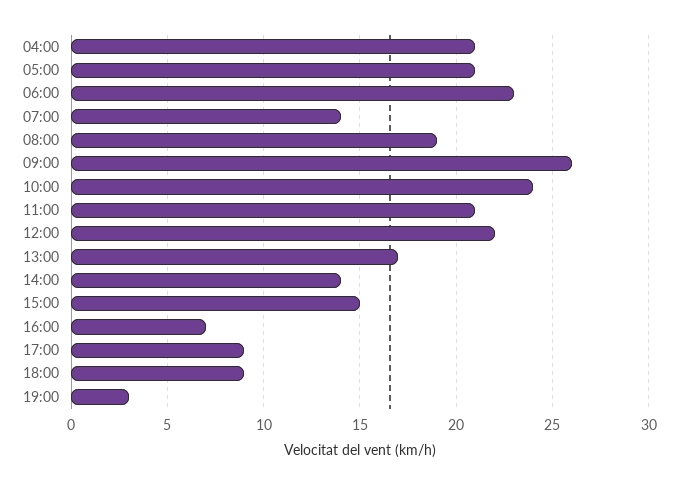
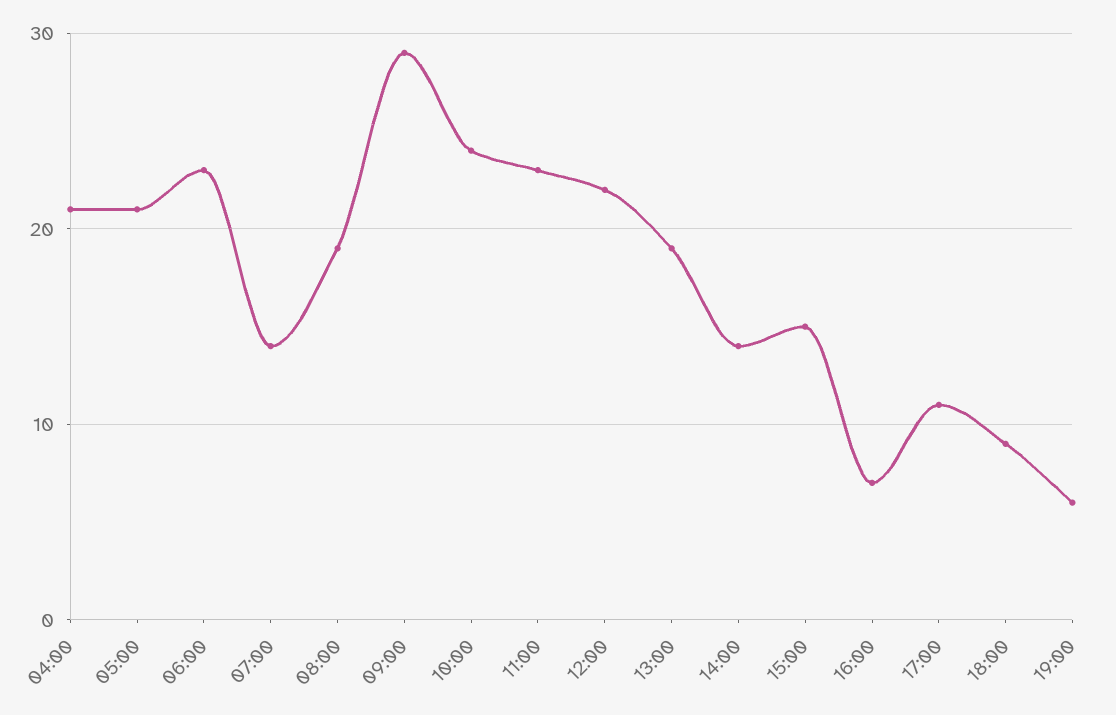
  {
    "04:00": 21,
    "05:00": 21,
    "06:00": 23,
    "07:00": 14,
    "08:00": 19,
-   "09:00": 26,
+   "09:00": 29,
    "10:00": 24,
-   "11:00": 21,
+   "11:00": 23,
    "12:00": 22,
-   "13:00": 17,
+   "13:00": 19,
    "14:00": 14,
    "15:00": 15,
    "16:00": 7,
-   "17:00": 9,
+   "17:00": 11,
    "18:00": 9,
-   "19:00": 3
+   "19:00": 6
  }

